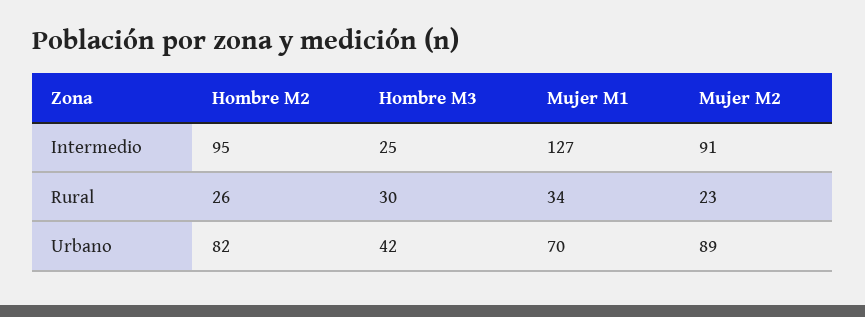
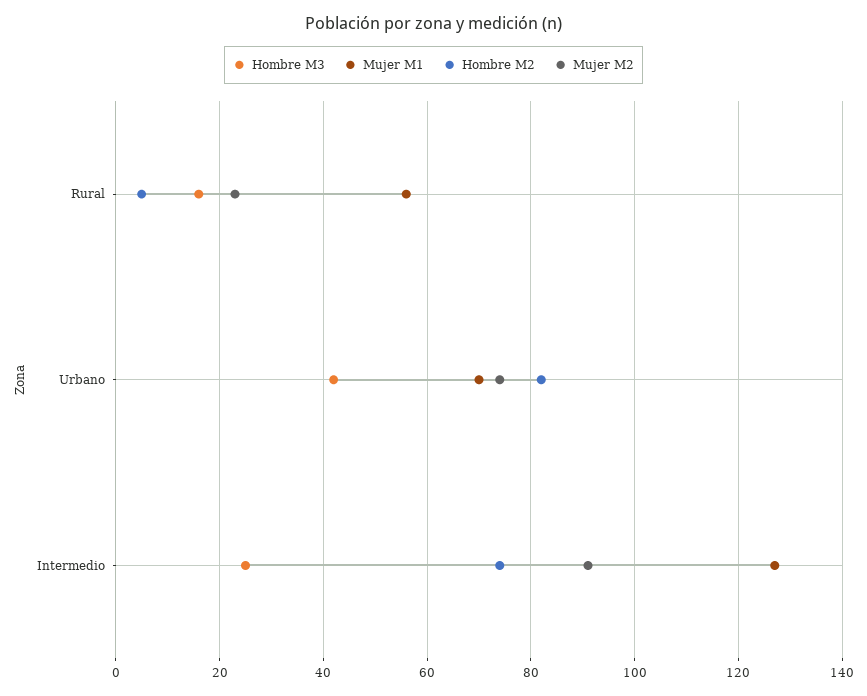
  {
    "Hombre M2": {
-     "Intermedio": 95,
+     "Intermedio": 75,
-     "Rural": 26,
+     "Rural": 5,
      "Urbano": 82
    },
    "Hombre M3": {
      "Intermedio": 25,
-     "Rural": 30,
+     "Rural": 15,
      "Urbano": 42
    },
    "Mujer M1": {
      "Intermedio": 127,
-     "Rural": 34,
+     "Rural": 55,
      "Urbano": 70
    },
    "Mujer M2": {
      "Intermedio": 91,
      "Rural": 23,
-     "Urbano": 89
+     "Urbano": 75
    }
  }

